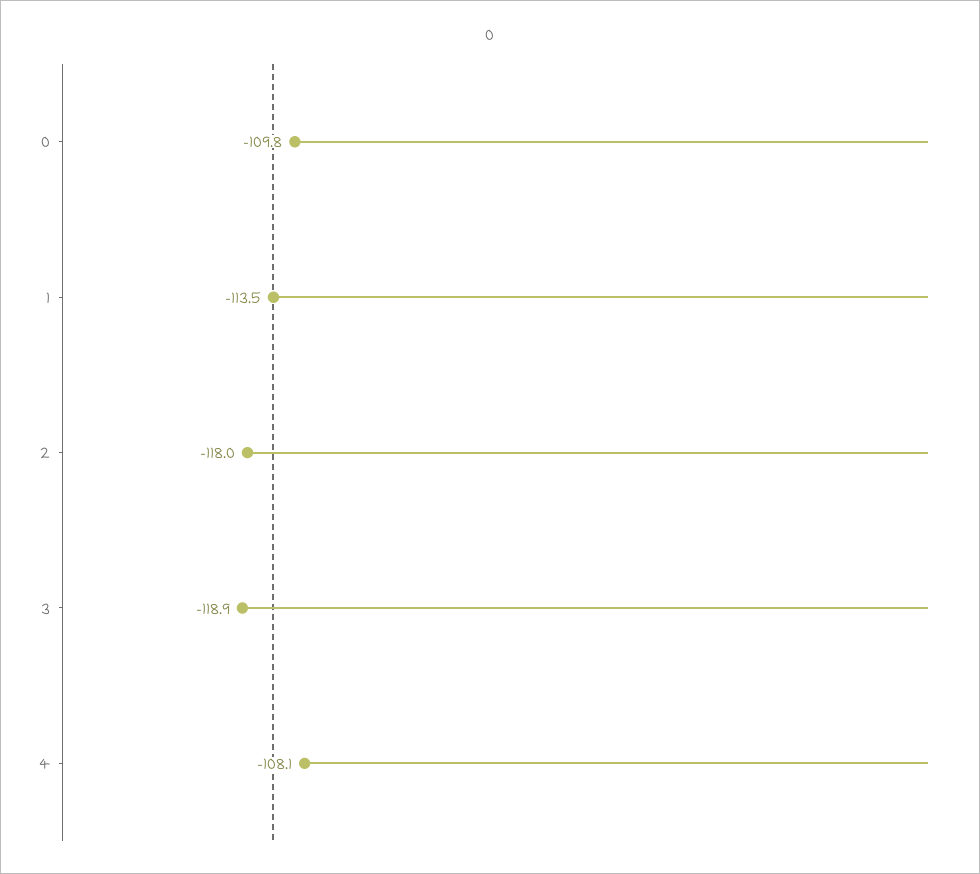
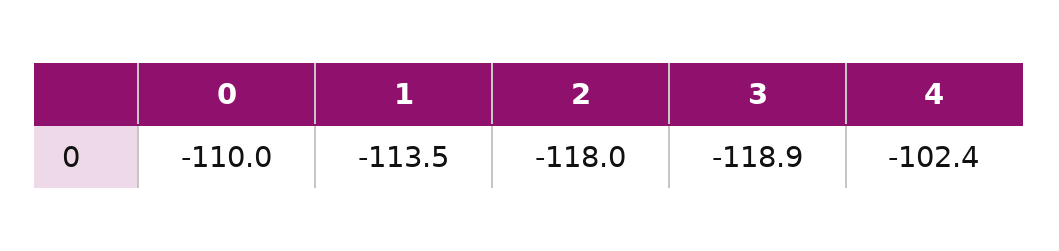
  {
-   "0": -109.8,
+   "0": -110,
    "1": -113.5,
    "2": -118,
    "3": -118.9,
-   "4": -108.1
+   "4": -102.4
  }

